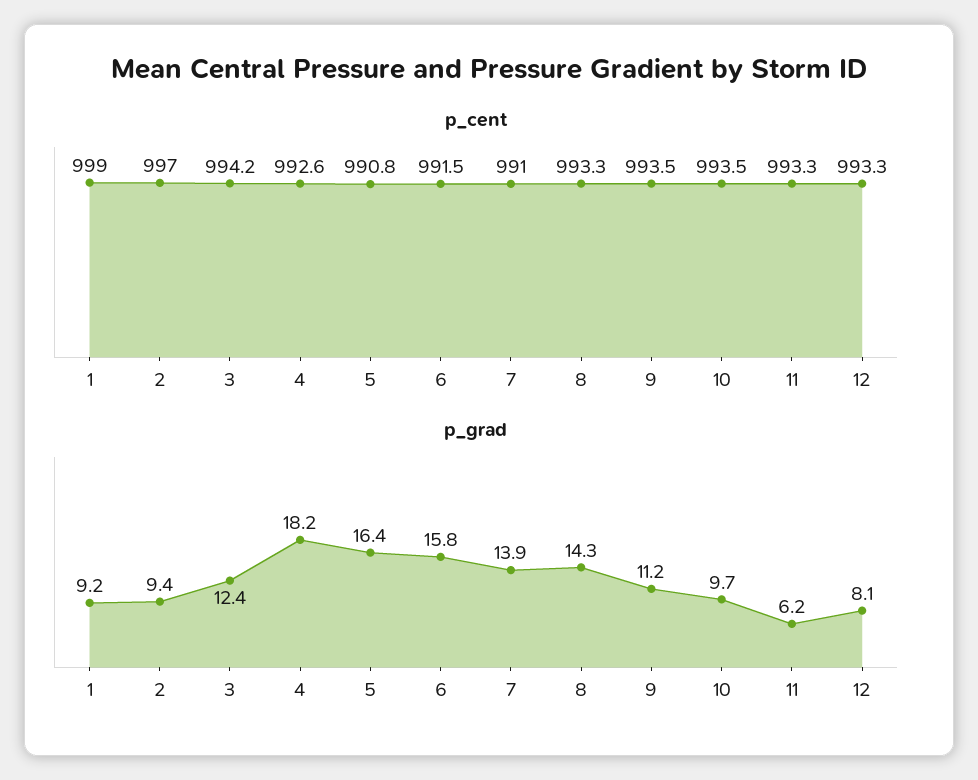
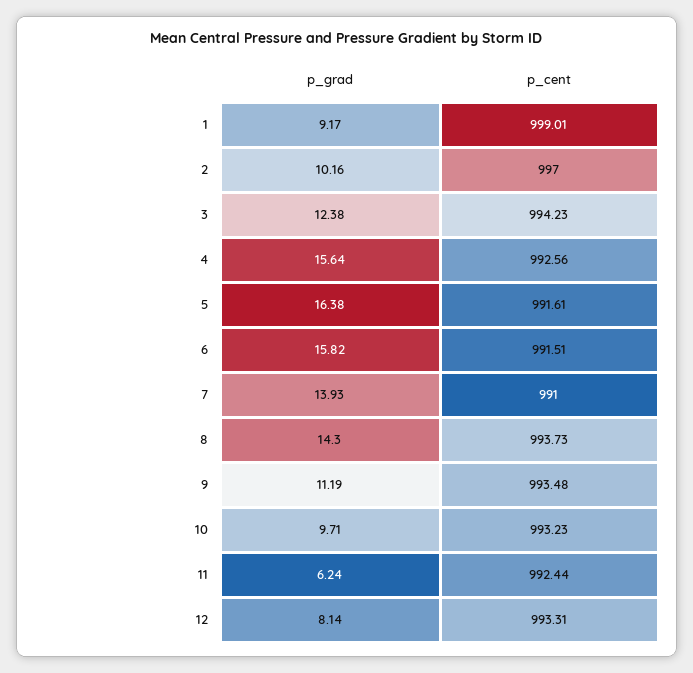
  {
    "p_cent": {
      "1": 999.01,
      "2": 997,
      "3": 994.23,
      "4": 992.56,
-     "5": 990.8,
+     "5": 991.61,
      "6": 991.51,
      "7": 991,
-     "8": 993.3,
+     "8": 993.73,
      "9": 993.48,
-     "10": 993.5,
+     "10": 993.23,
-     "11": 993.3,
+     "11": 992.44,
      "12": 993.31
    },
    "p_grad": {
      "1": 9.17,
-     "2": 9.4,
+     "2": 10.16,
      "3": 12.38,
-     "4": 18.2,
+     "4": 15.64,
      "5": 16.38,
      "6": 15.82,
      "7": 13.93,
      "8": 14.3,
      "9": 11.19,
      "10": 9.71,
      "11": 6.24,
      "12": 8.14
    }
  }

